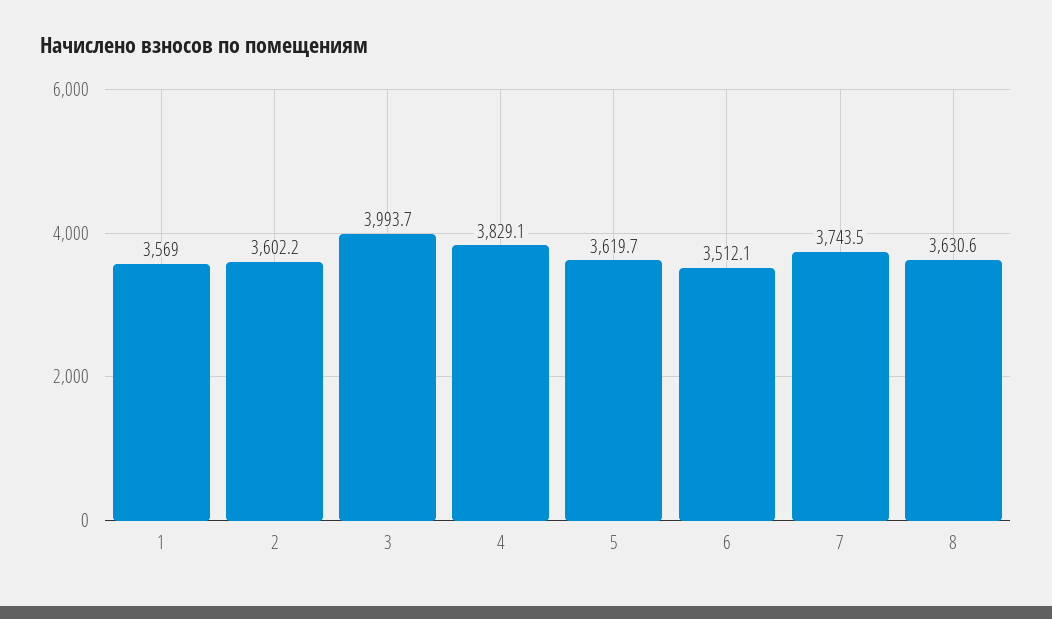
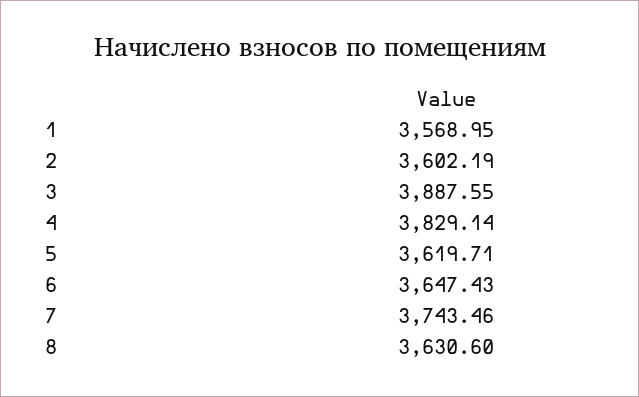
  {
    "1": 3568.95,
    "2": 3602.19,
-   "3": 3993.7,
+   "3": 3887.55,
    "4": 3829.14,
    "5": 3619.71,
-   "6": 3512.1,
+   "6": 3647.43,
    "7": 3743.46,
    "8": 3630.6
  }

